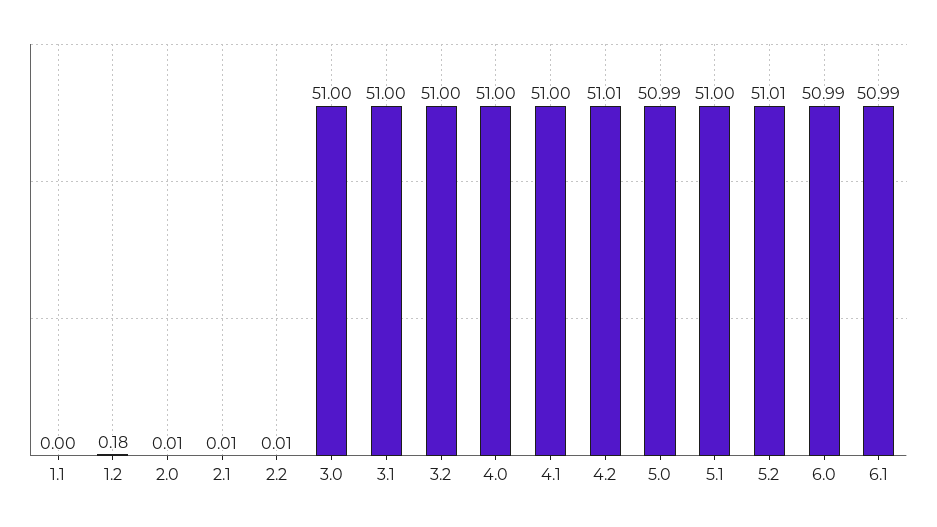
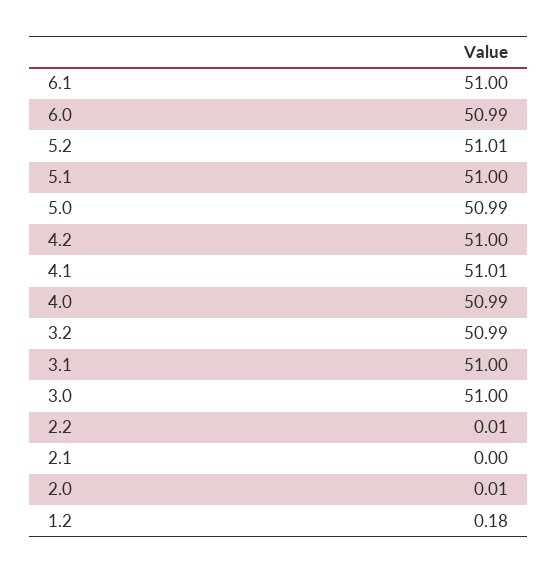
  {
-   "1.1": 0,
    "1.2": 0.18,
    "2.0": 0.01,
-   "2.1": 0.01,
+   "2.1": 0,
    "2.2": 0.01,
    "3.0": 51,
    "3.1": 51,
-   "3.2": 51,
+   "3.2": 50.99,
-   "4.0": 51,
+   "4.0": 50.99,
-   "4.1": 51,
+   "4.1": 51.01,
-   "4.2": 51.01,
+   "4.2": 51,
    "5.0": 50.99,
    "5.1": 51,
    "5.2": 51.01,
    "6.0": 50.99,
-   "6.1": 50.99
+   "6.1": 51
  }

